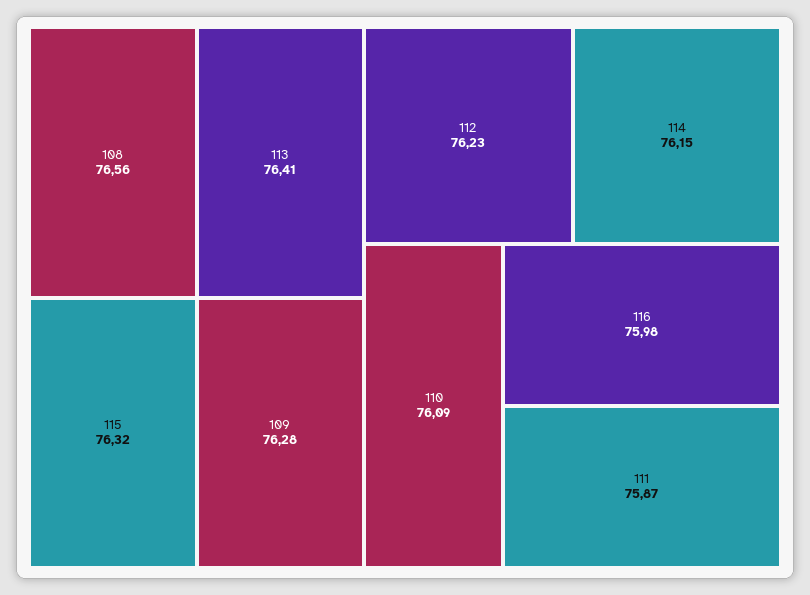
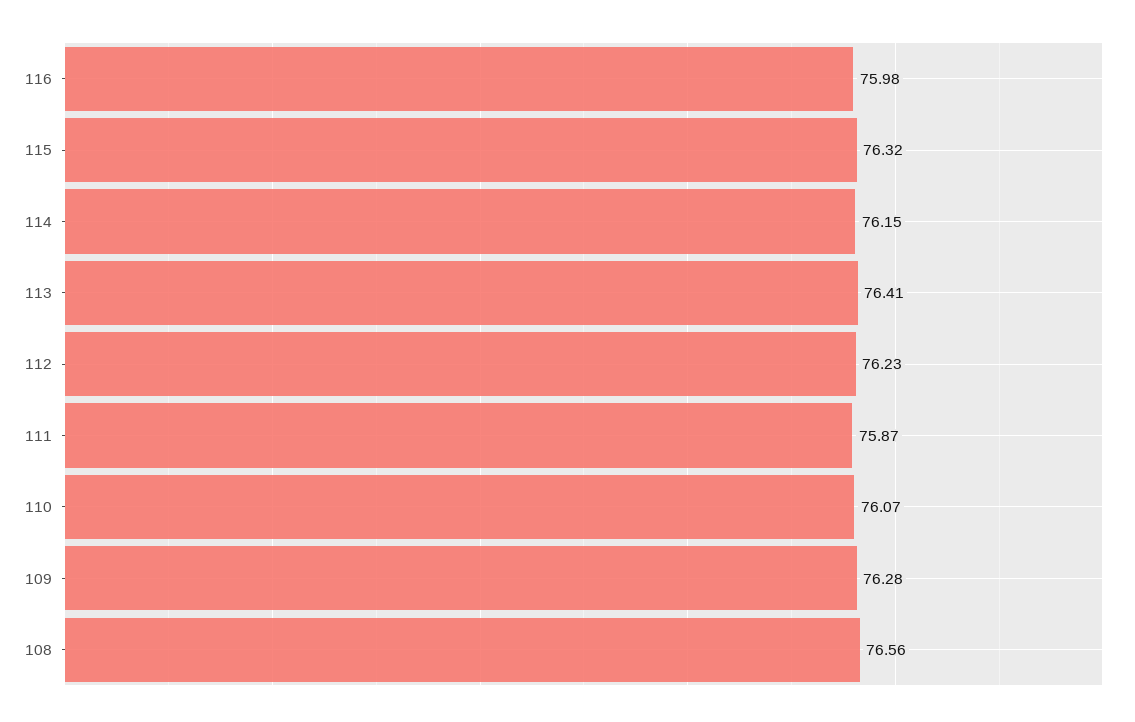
  {
    "108": 76.56,
    "113": 76.41,
    "115": 76.32,
    "109": 76.28,
    "112": 76.23,
    "114": 76.15,
-   "110": 76.09,
+   "110": 76.07,
    "116": 75.98,
    "111": 75.87
  }

